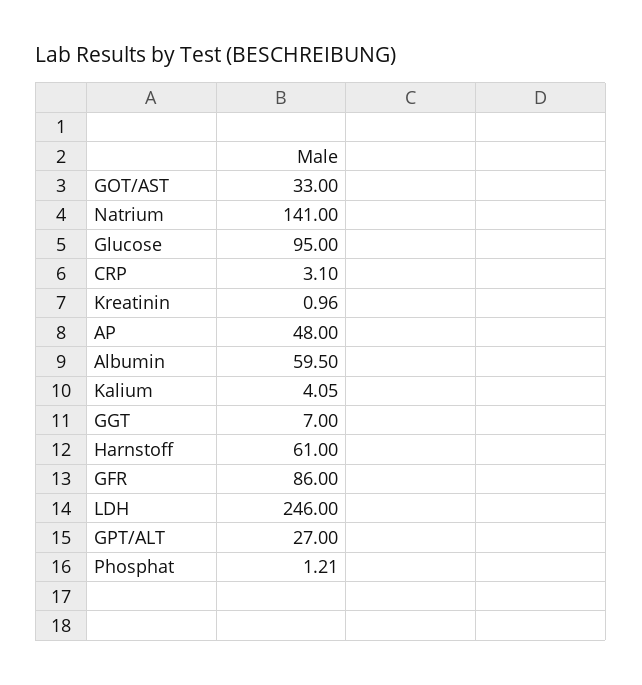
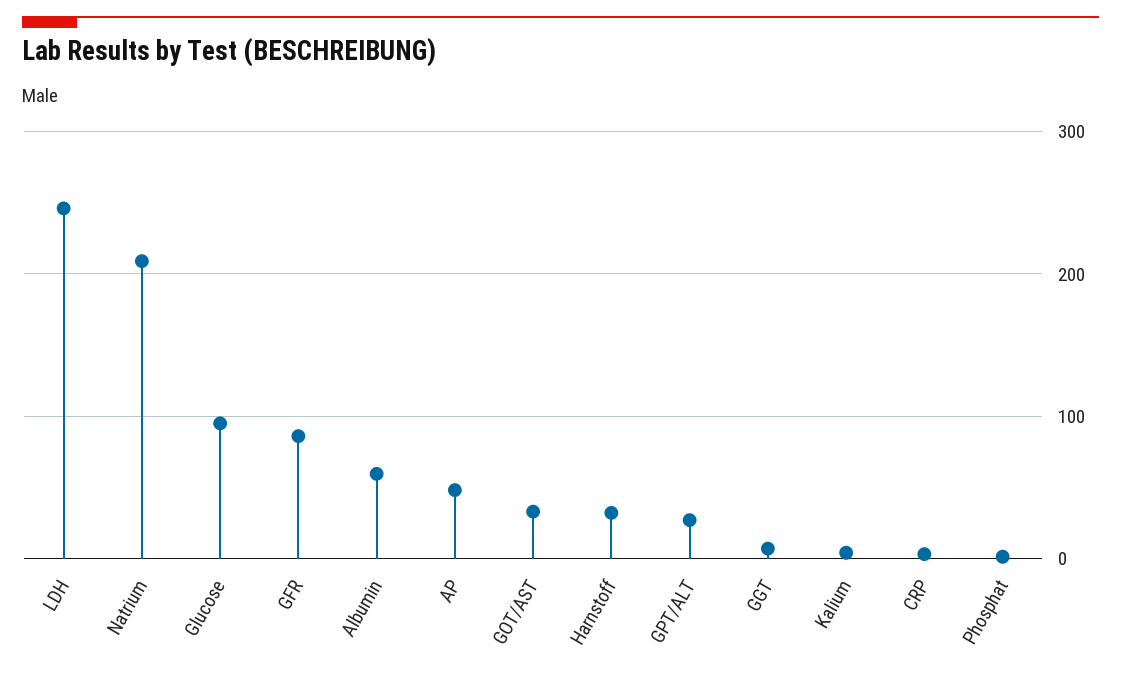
  {
    "GOT/AST": 33,
-   "Natrium": 141,
+   "Natrium": 210,
    "Glucose": 95,
    "CRP": 3.1,
-   "Kreatinin": 0.96,
    "AP": 48,
    "Albumin": 59.5,
    "Kalium": 4.05,
    "GGT": 7,
-   "Harnstoff": 61,
+   "Harnstoff": 30,
    "GFR": 86,
    "LDH": 246,
    "GPT/ALT": 27,
    "Phosphat": 1.21
  }

